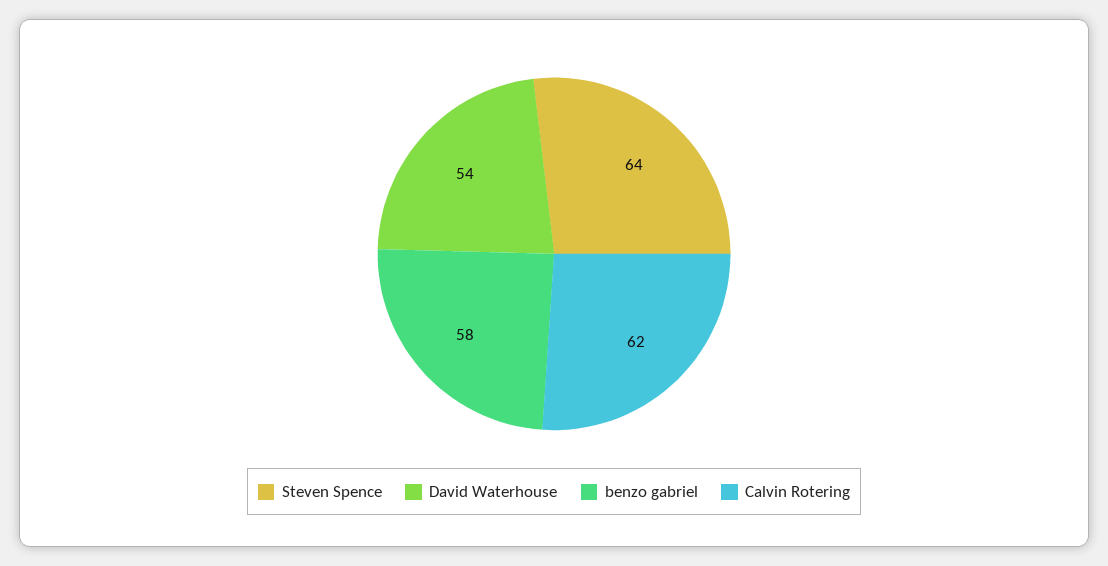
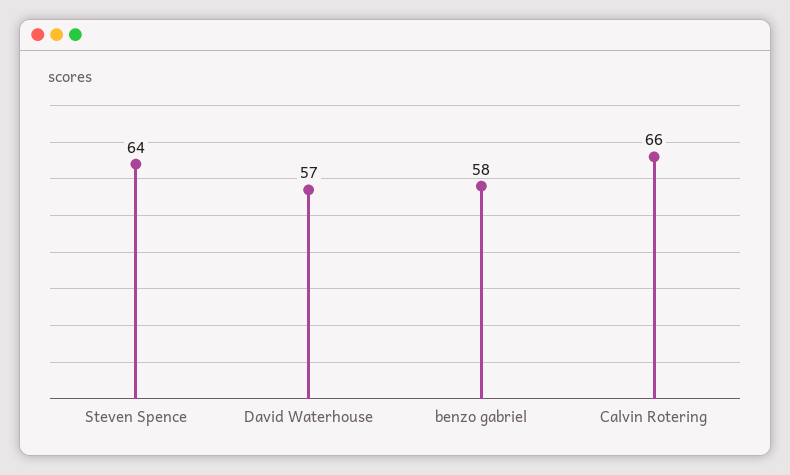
  {
    "Steven Spence": 64,
-   "David Waterhouse": 54,
+   "David Waterhouse": 57,
    "benzo gabriel": 58,
-   "Calvin Rotering": 62
+   "Calvin Rotering": 66
  }

